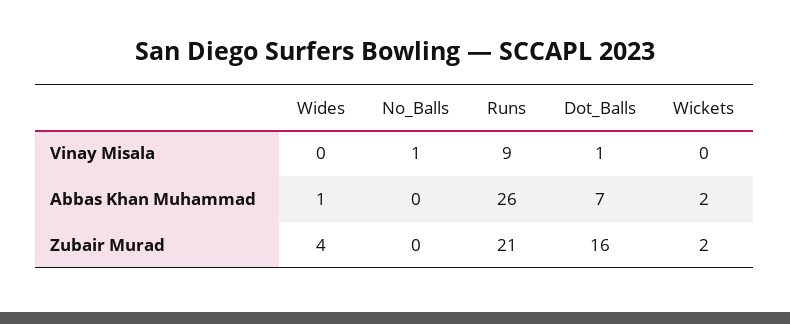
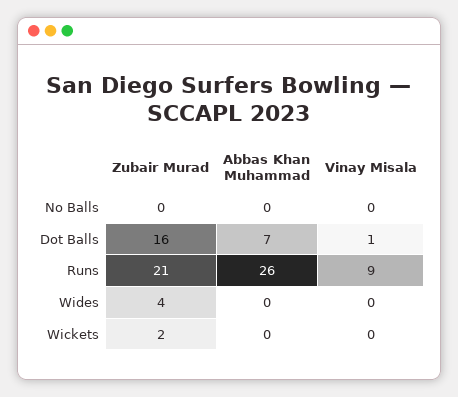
  {
    "Wides": {
      "Vinay Misala": 0,
-     "Abbas Khan Muhammad": 1,
+     "Abbas Khan Muhammad": 0,
      "Zubair Murad": 4
    },
    "No_Balls": {
-     "Vinay Misala": 1,
+     "Vinay Misala": 0,
      "Abbas Khan Muhammad": 0,
      "Zubair Murad": 0
    },
    "Runs": {
      "Vinay Misala": 9,
      "Abbas Khan Muhammad": 26,
      "Zubair Murad": 21
    },
    "Dot_Balls": {
      "Vinay Misala": 1,
      "Abbas Khan Muhammad": 7,
      "Zubair Murad": 16
    },
    "Wickets": {
      "Vinay Misala": 0,
-     "Abbas Khan Muhammad": 2,
+     "Abbas Khan Muhammad": 0,
      "Zubair Murad": 2
    }
  }

